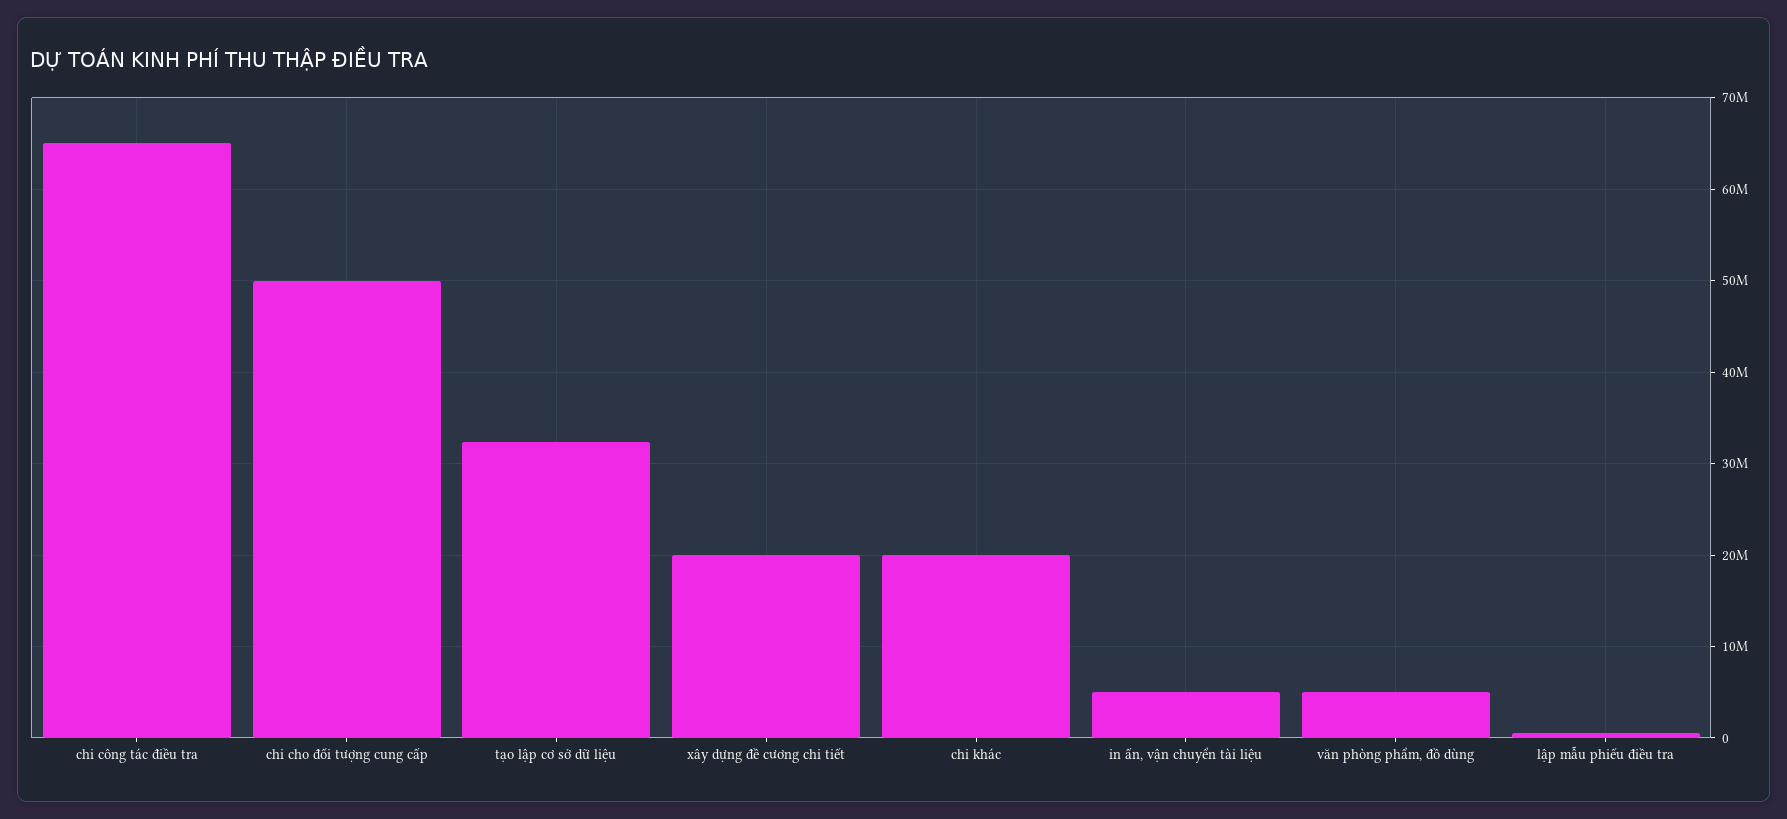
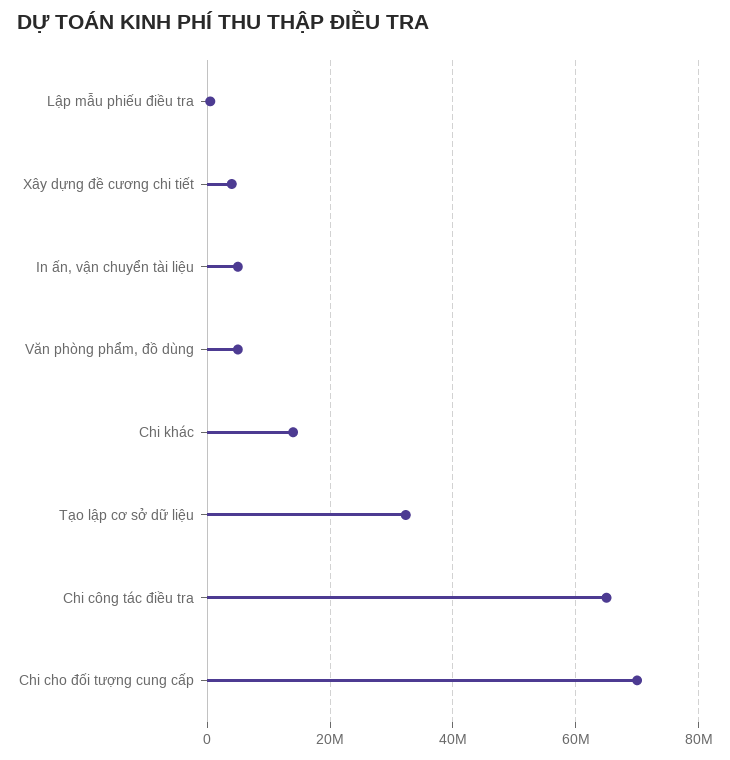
  {
    "chi công tác điều tra": 65000000,
-   "chi cho đối tượng cung cấp": 50000000,
+   "chi cho đối tượng cung cấp": 70000000,
    "tạo lập cơ sở dữ liệu": 32000000,
-   "xây dựng đề cương chi tiết": 20000000,
+   "xây dựng đề cương chi tiết": 4000000,
-   "chi khác": 20000000,
+   "chi khác": 14000000,
    "in ấn, vận chuyển tài liệu": 5000000,
    "văn phòng phẩm, đồ dùng": 5000000,
    "lập mẫu phiếu điều tra": 1000000
  }

